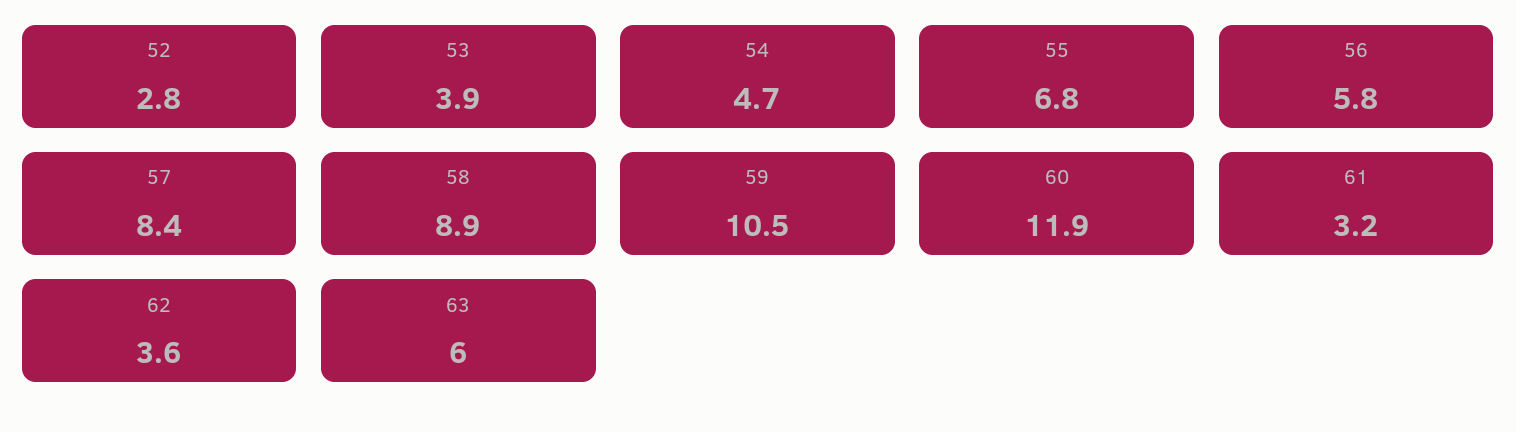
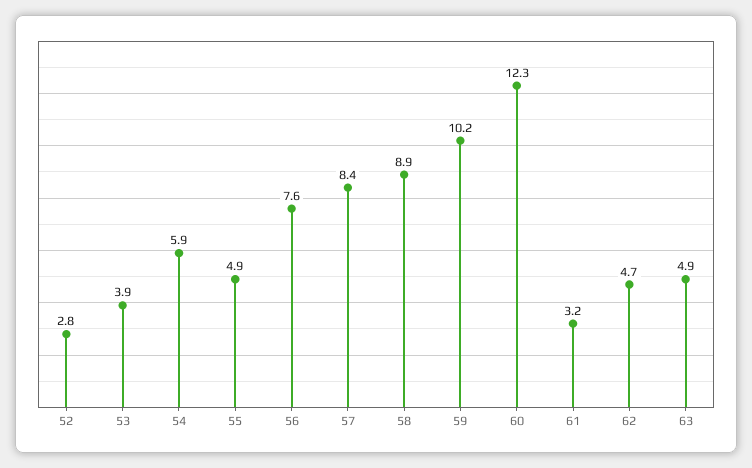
  {
    "52": 2.8,
    "53": 3.9,
-   "54": 4.7,
+   "54": 5.9,
-   "55": 6.8,
+   "55": 4.9,
-   "56": 5.8,
+   "56": 7.6,
    "57": 8.4,
    "58": 8.9,
-   "59": 10.5,
+   "59": 10.2,
-   "60": 11.9,
+   "60": 12.3,
    "61": 3.2,
-   "62": 3.6,
+   "62": 4.7,
-   "63": 6
+   "63": 4.9
  }

